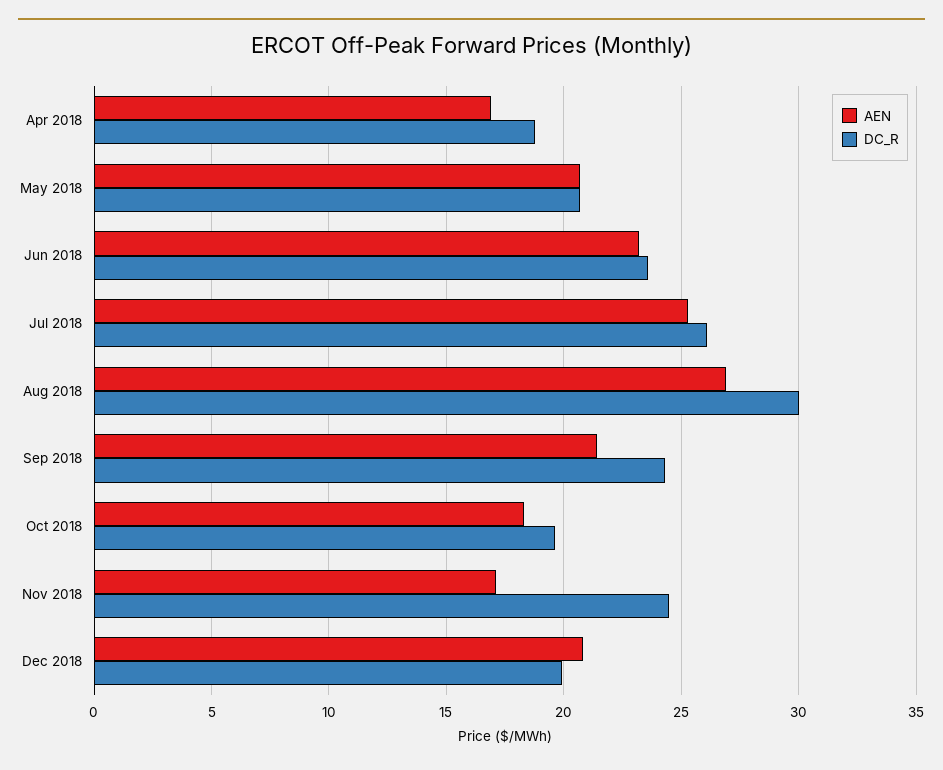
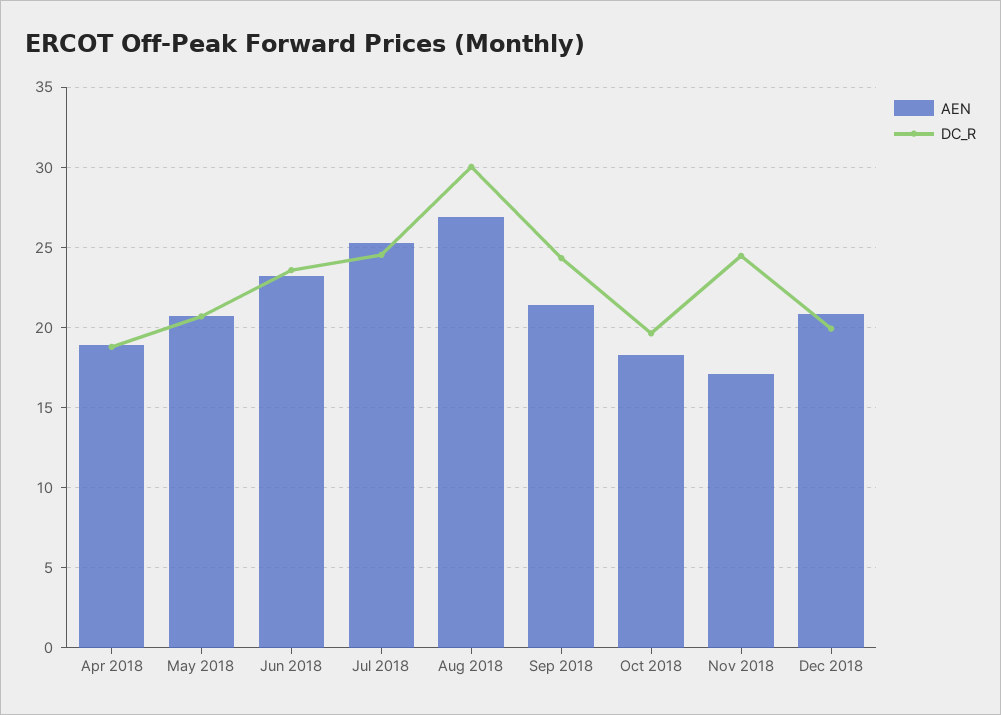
  {
    "AEN": {
-     "Apr 2018": 17,
+     "Apr 2018": 19,
      "May 2018": 20.5,
      "Jun 2018": 23,
      "Jul 2018": 25.5,
      "Aug 2018": 27,
      "Sep 2018": 21.5,
      "Oct 2018": 18.5,
      "Nov 2018": 17,
      "Dec 2018": 21
    },
    "DC_R": {
      "Apr 2018": 19,
      "May 2018": 20.5,
      "Jun 2018": 23.5,
-     "Jul 2018": 26,
+     "Jul 2018": 24.5,
      "Aug 2018": 30,
      "Sep 2018": 24.5,
      "Oct 2018": 19.5,
      "Nov 2018": 24.5,
      "Dec 2018": 20
    }
  }

